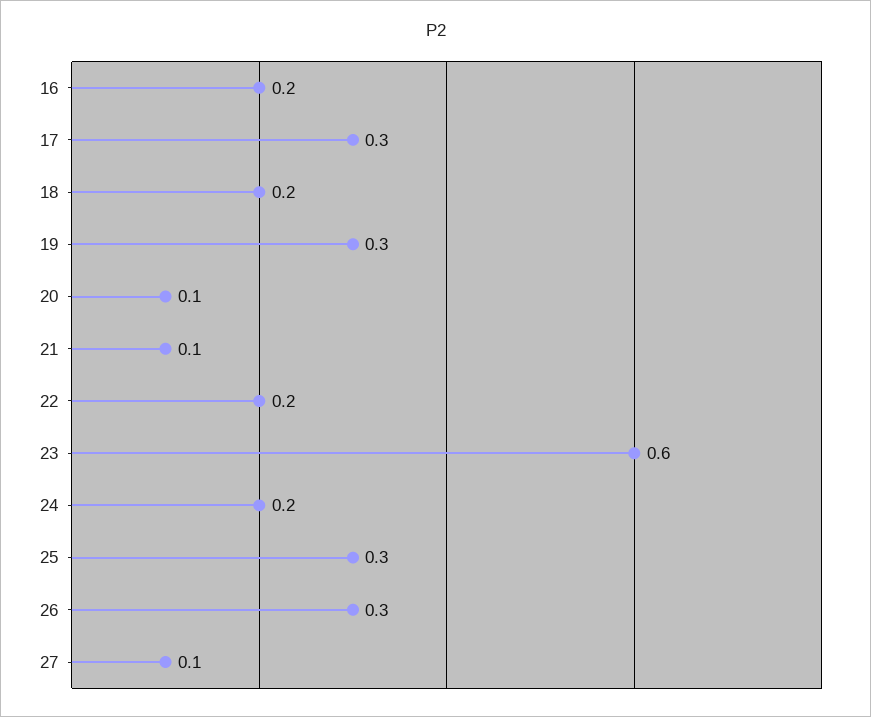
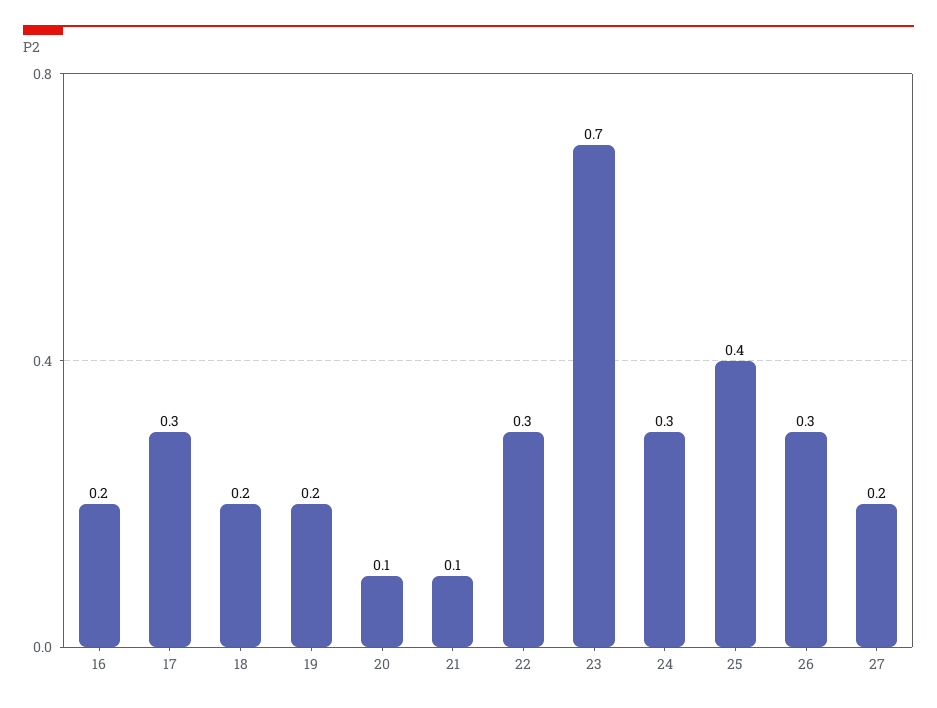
  {
    "16": 0.2,
    "17": 0.3,
    "18": 0.2,
-   "19": 0.3,
+   "19": 0.2,
    "20": 0.1,
    "21": 0.1,
-   "22": 0.2,
+   "22": 0.3,
-   "23": 0.6,
+   "23": 0.7,
-   "24": 0.2,
+   "24": 0.3,
-   "25": 0.3,
+   "25": 0.4,
    "26": 0.3,
-   "27": 0.1
+   "27": 0.2
  }

